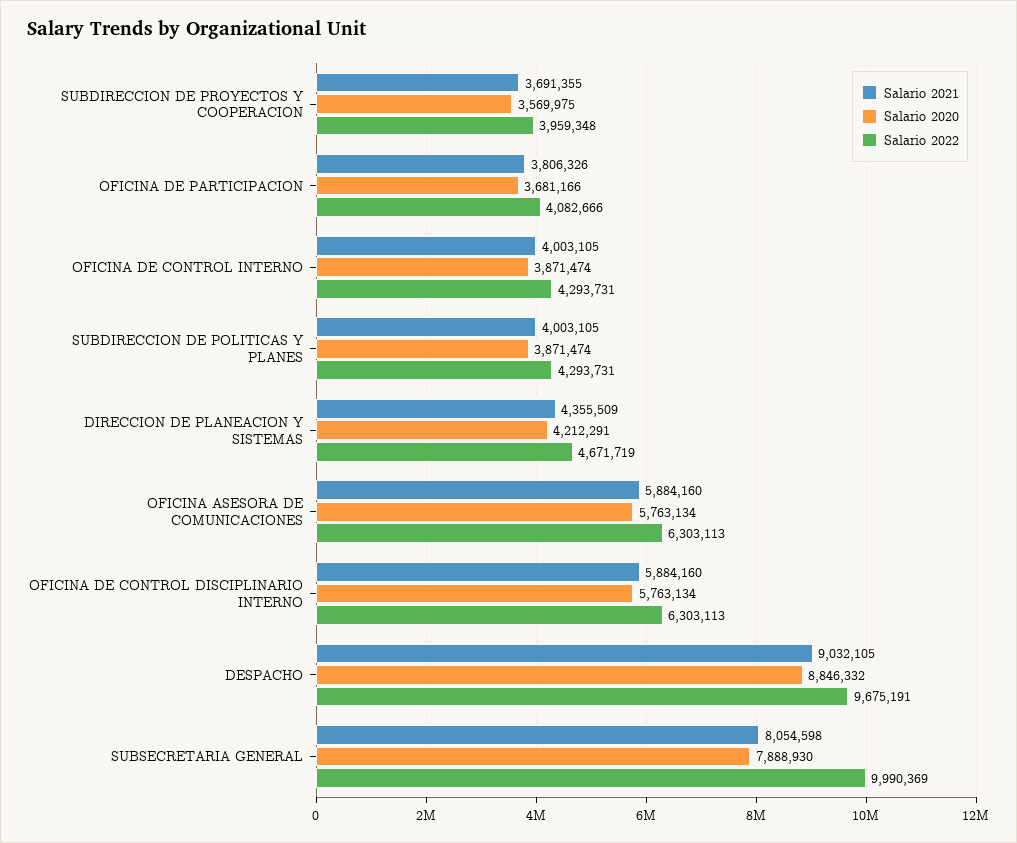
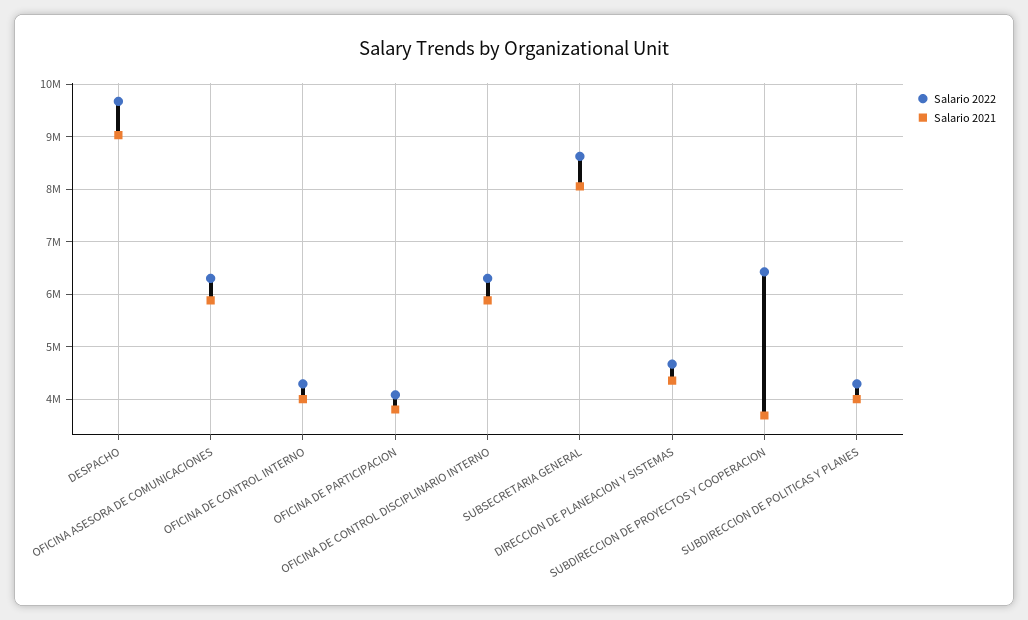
  {
    "Salario 2021": {
      "SUBDIRECCION DE PROYECTOS Y COOPERACION": 3691355,
      "OFICINA DE PARTICIPACION": 3806326,
      "OFICINA DE CONTROL INTERNO": 4003105,
      "SUBDIRECCION DE POLITICAS Y PLANES": 4003105,
      "DIRECCION DE PLANEACION Y SISTEMAS": 4355509,
      "OFICINA ASESORA DE COMUNICACIONES": 5884160,
      "OFICINA DE CONTROL DISCIPLINARIO INTERNO": 5884160,
      "DESPACHO": 9032105,
      "SUBSECRETARIA GENERAL": 8054598
    },
-   "Salario 2020": {
-     "SUBDIRECCION DE PROYECTOS Y COOPERACION": 3569975,
-     "OFICINA DE PARTICIPACION": 3681166,
-     "OFICINA DE CONTROL INTERNO": 3871474,
-     "SUBDIRECCION DE POLITICAS Y PLANES": 3871474,
-     "DIRECCION DE PLANEACION Y SISTEMAS": 4212291,
-     "OFICINA ASESORA DE COMUNICACIONES": 5763134,
-     "OFICINA DE CONTROL DISCIPLINARIO INTERNO": 5763134,
-     "DESPACHO": 8846332,
-     "SUBSECRETARIA GENERAL": 7888930
-   },
    "Salario 2022": {
-     "SUBDIRECCION DE PROYECTOS Y COOPERACION": 3959348,
+     "SUBDIRECCION DE PROYECTOS Y COOPERACION": 6400000,
      "OFICINA DE PARTICIPACION": 4082666,
      "OFICINA DE CONTROL INTERNO": 4293731,
      "SUBDIRECCION DE POLITICAS Y PLANES": 4293731,
      "DIRECCION DE PLANEACION Y SISTEMAS": 4671719,
      "OFICINA ASESORA DE COMUNICACIONES": 6303113,
      "OFICINA DE CONTROL DISCIPLINARIO INTERNO": 6303113,
      "DESPACHO": 9675191,
-     "SUBSECRETARIA GENERAL": 9990369
+     "SUBSECRETARIA GENERAL": 8600000
    }
  }

